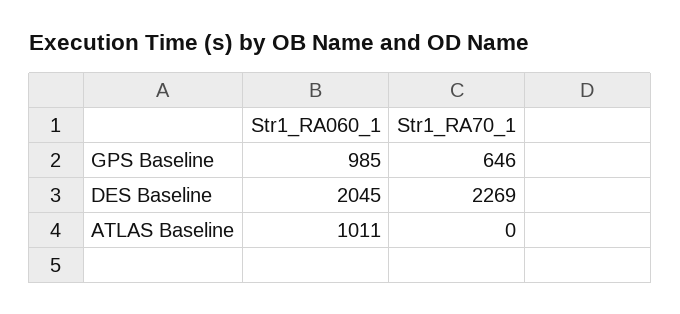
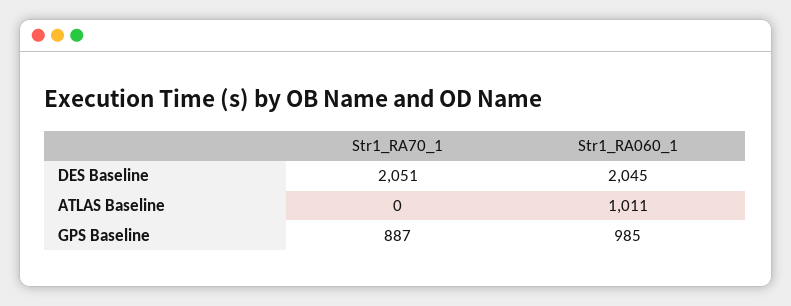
  {
    "Str1_RA060_1": {
      "GPS Baseline": 985,
      "DES Baseline": 2045,
      "ATLAS Baseline": 1011
    },
    "Str1_RA70_1": {
-     "GPS Baseline": 646,
+     "GPS Baseline": 887,
-     "DES Baseline": 2269,
+     "DES Baseline": 2051,
      "ATLAS Baseline": 0
    }
  }

